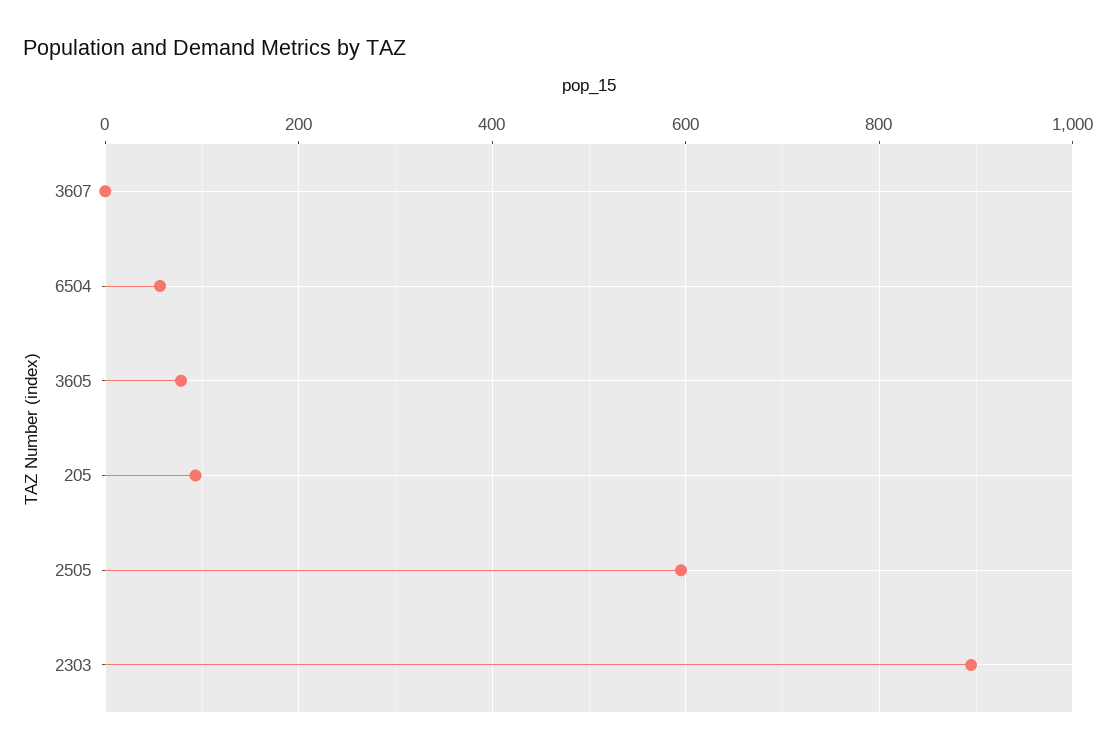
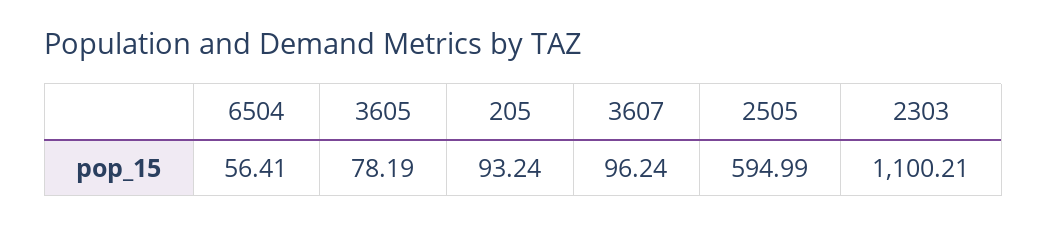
  {
-   "3607": 0,
+   "3607": 96.24,
    "6504": 56.41,
    "3605": 78.19,
    "205": 93.24,
    "2505": 594.99,
-   "2303": 900
+   "2303": 1100.21
  }

